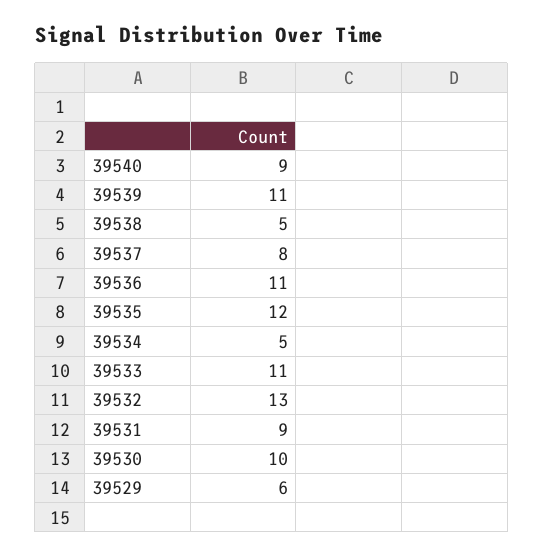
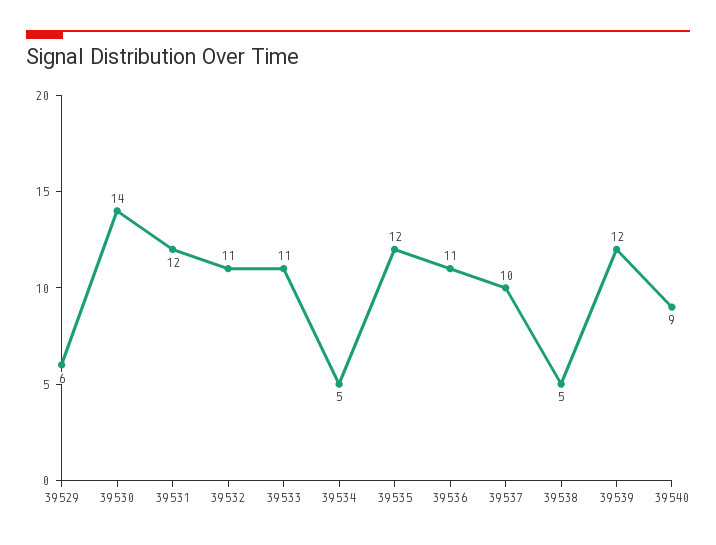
  {
    "39540": 9,
-   "39539": 11,
+   "39539": 12,
    "39538": 5,
-   "39537": 8,
+   "39537": 10,
    "39536": 11,
    "39535": 12,
    "39534": 5,
    "39533": 11,
-   "39532": 13,
+   "39532": 11,
-   "39531": 9,
+   "39531": 12,
-   "39530": 10,
+   "39530": 14,
    "39529": 6
  }

